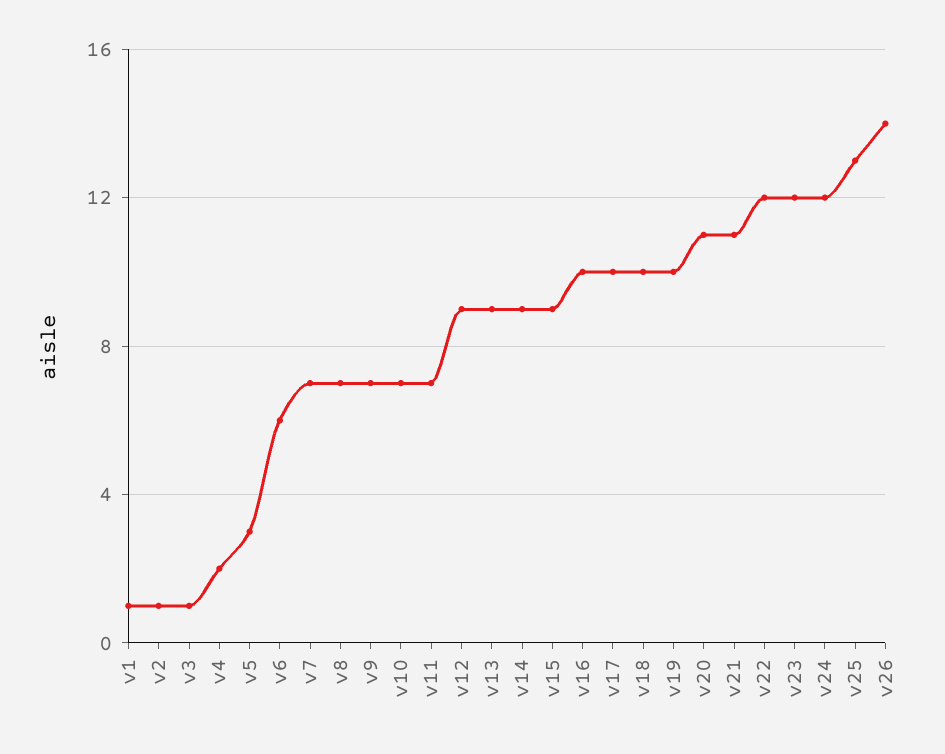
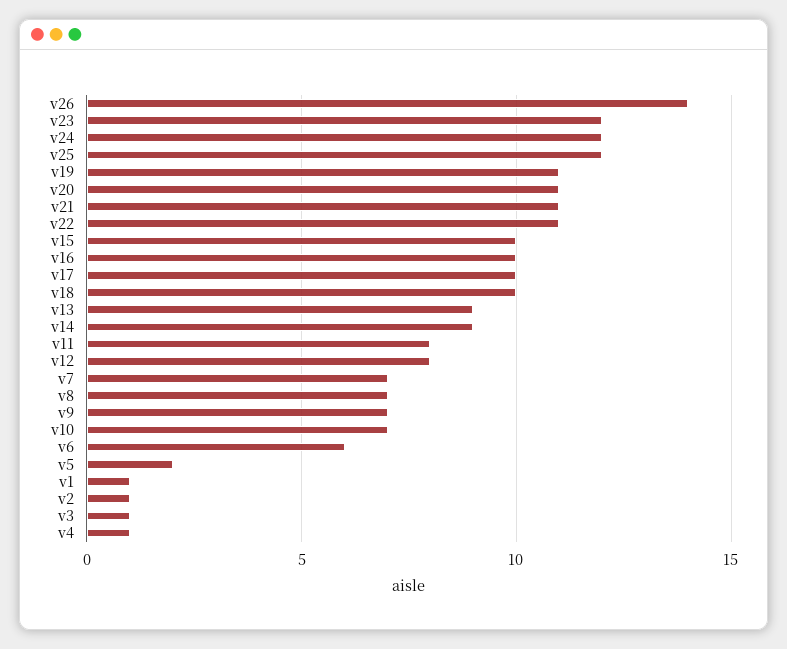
  {
    "v1": 1,
    "v2": 1,
    "v3": 1,
-   "v4": 2,
+   "v4": 1,
-   "v5": 3,
+   "v5": 2,
    "v6": 6,
    "v7": 7,
    "v8": 7,
    "v9": 7,
    "v10": 7,
-   "v11": 7,
+   "v11": 8,
-   "v12": 9,
+   "v12": 8,
    "v13": 9,
    "v14": 9,
-   "v15": 9,
+   "v15": 10,
    "v16": 10,
    "v17": 10,
    "v18": 10,
-   "v19": 10,
+   "v19": 11,
    "v20": 11,
    "v21": 11,
-   "v22": 12,
+   "v22": 11,
    "v23": 12,
    "v24": 12,
-   "v25": 13,
+   "v25": 12,
    "v26": 14
  }

